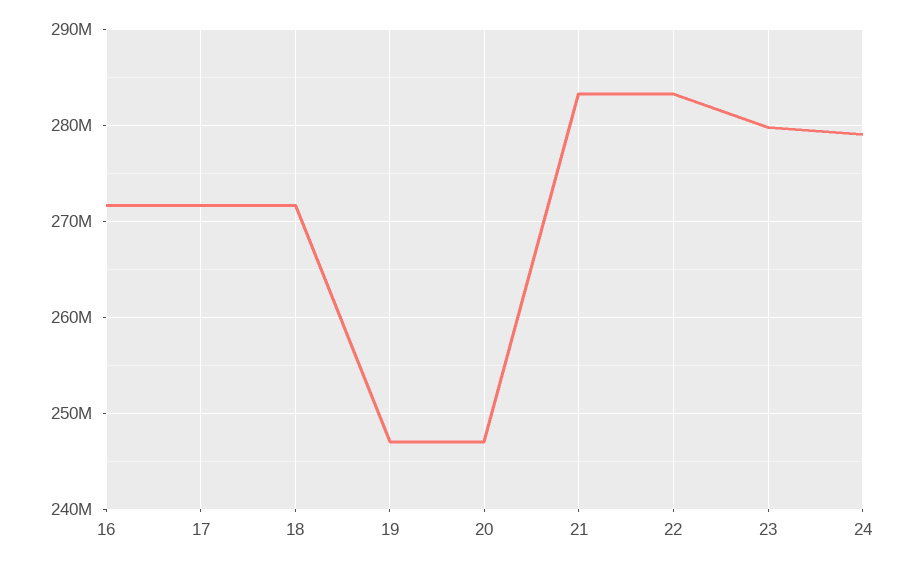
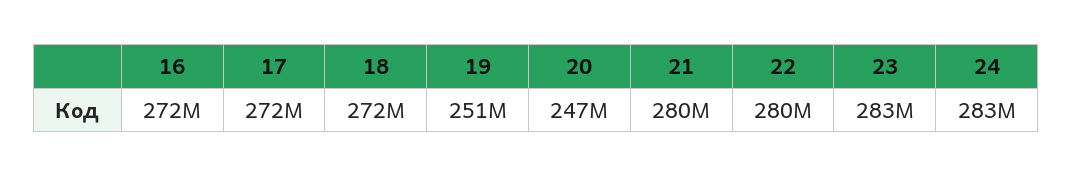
  {
    "16": 272000000,
    "17": 272000000,
    "18": 272000000,
-   "19": 247000000,
+   "19": 251000000,
    "20": 247000000,
-   "21": 283000000,
+   "21": 280000000,
-   "22": 283000000,
+   "22": 280000000,
-   "23": 280000000,
+   "23": 283000000,
-   "24": 279000000
+   "24": 283000000
  }

